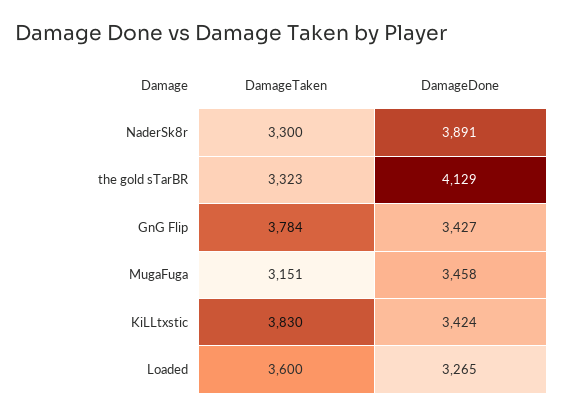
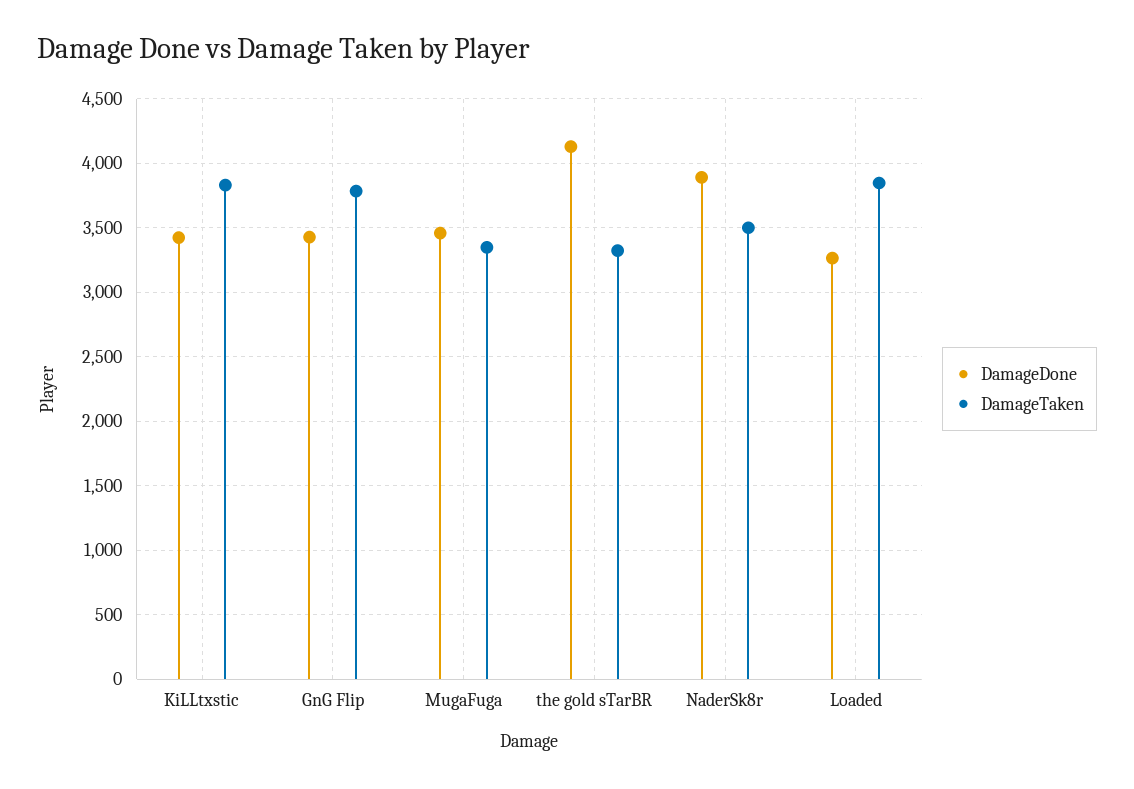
  {
    "DamageTaken": {
-     "NaderSk8r": 3300,
+     "NaderSk8r": 3500,
      "the gold sTarBR": 3323,
      "GnG Flip": 3784,
-     "MugaFuga": 3151,
+     "MugaFuga": 3350,
      "KiLLtxstic": 3830,
-     "Loaded": 3600
+     "Loaded": 3850
    },
    "DamageDone": {
      "NaderSk8r": 3891,
      "the gold sTarBR": 4129,
      "GnG Flip": 3427,
      "MugaFuga": 3458,
      "KiLLtxstic": 3424,
      "Loaded": 3265
    }
  }

